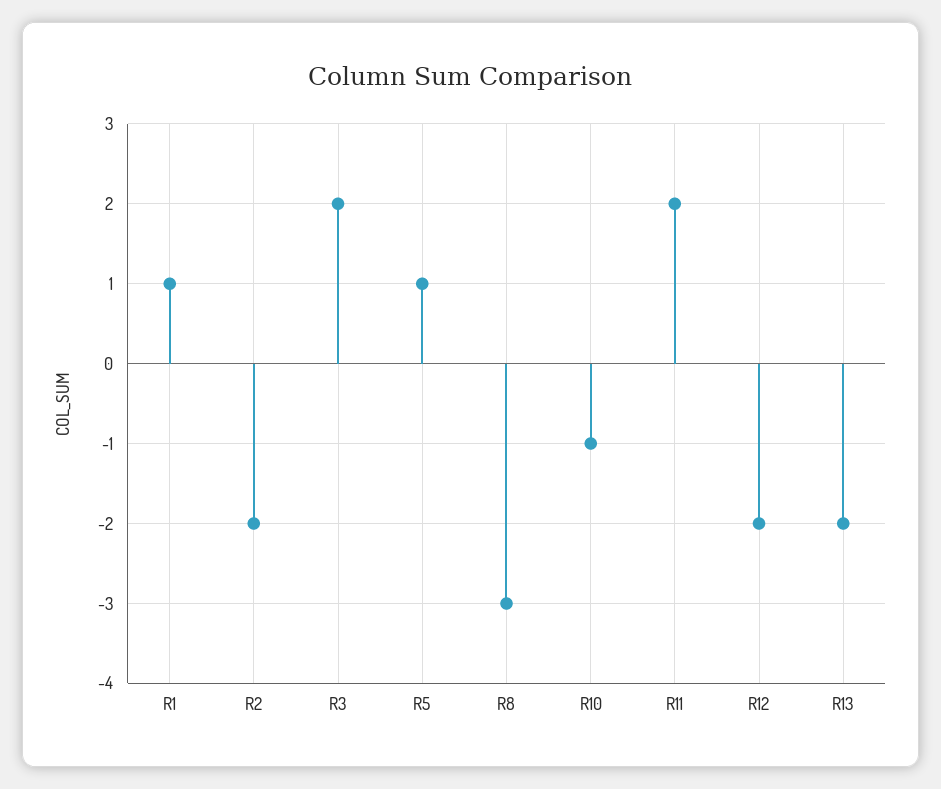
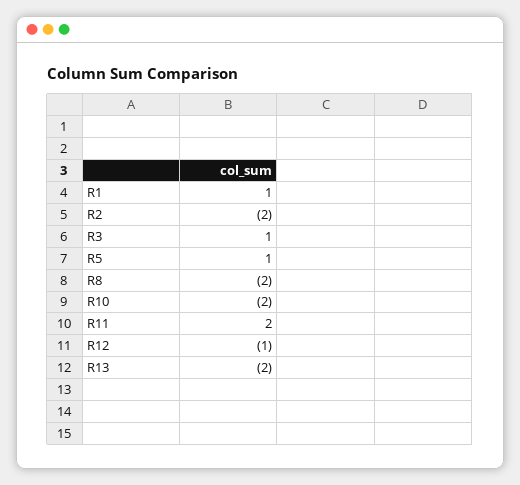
  {
    "R1": 1,
    "R2": -2,
-   "R3": 2,
+   "R3": 1,
    "R5": 1,
-   "R8": -3,
+   "R8": -2,
-   "R10": -1,
+   "R10": -2,
    "R11": 2,
-   "R12": -2,
+   "R12": -1,
    "R13": -2
  }

